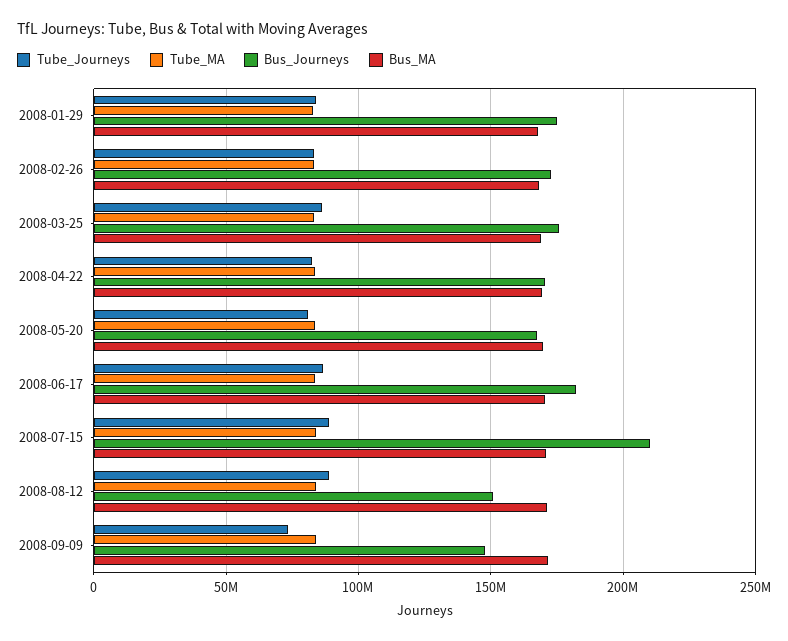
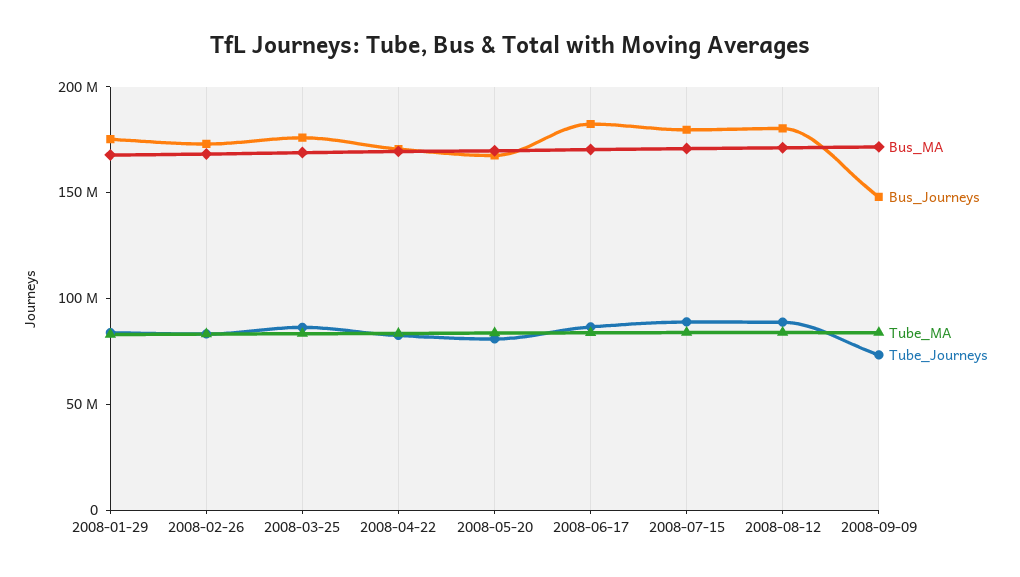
  {
    "Tube_Journeys": {
      "2008-01-29": 85000000,
      "2008-02-26": 85000000,
      "2008-03-25": 85000000,
      "2008-04-22": 80000000,
      "2008-05-20": 80000000,
      "2008-06-17": 85000000,
      "2008-07-15": 90000000,
      "2008-08-12": 90000000,
      "2008-09-09": 75000000
    },
    "Tube_MA": {
      "2008-01-29": 85000000,
      "2008-02-26": 85000000,
      "2008-03-25": 85000000,
      "2008-04-22": 85000000,
      "2008-05-20": 85000000,
      "2008-06-17": 85000000,
      "2008-07-15": 85000000,
      "2008-08-12": 85000000,
      "2008-09-09": 85000000
    },
    "Bus_Journeys": {
      "2008-01-29": 175000000,
      "2008-02-26": 175000000,
      "2008-03-25": 175000000,
      "2008-04-22": 170000000,
      "2008-05-20": 165000000,
      "2008-06-17": 180000000,
-     "2008-07-15": 210000000,
+     "2008-07-15": 180000000,
-     "2008-08-12": 150000000,
+     "2008-08-12": 180000000,
      "2008-09-09": 150000000
    },
    "Bus_MA": {
      "2008-01-29": 170000000,
      "2008-02-26": 170000000,
      "2008-03-25": 170000000,
      "2008-04-22": 170000000,
      "2008-05-20": 170000000,
      "2008-06-17": 170000000,
      "2008-07-15": 170000000,
      "2008-08-12": 170000000,
      "2008-09-09": 170000000
    }
  }

